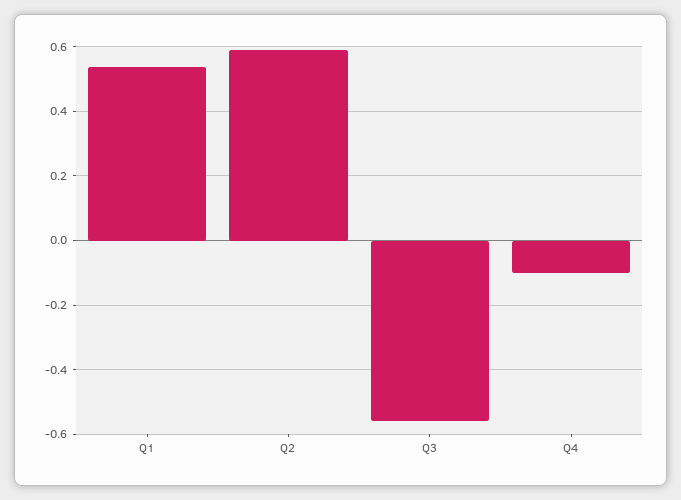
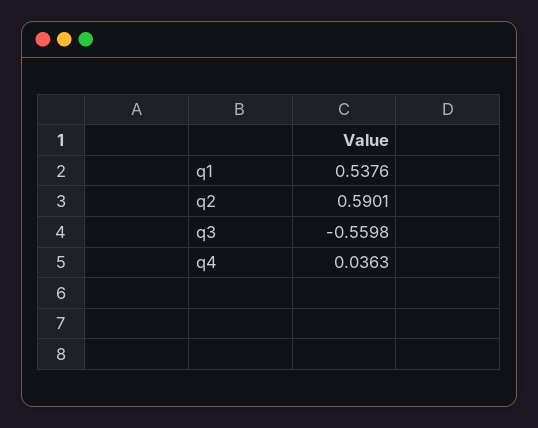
  {
    "Q1": 0.5376,
    "Q2": 0.5901,
    "Q3": -0.5598,
-   "Q4": -0.1
+   "Q4": 0.0363
  }

